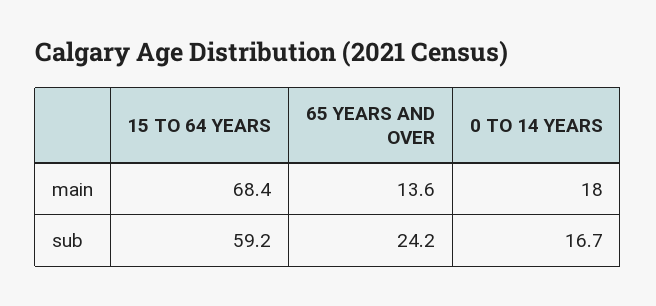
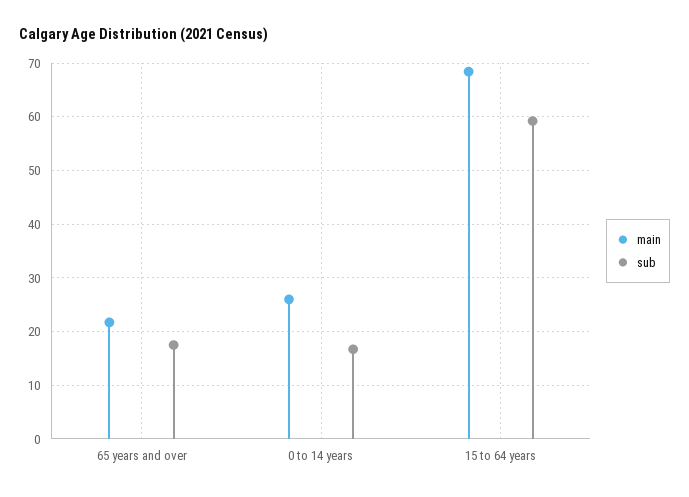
  {
    "main": {
      "15 TO 64 YEARS": 68.4,
-     "65 YEARS AND OVER": 13.6,
+     "65 YEARS AND OVER": 22,
-     "0 TO 14 YEARS": 18
+     "0 TO 14 YEARS": 26
    },
    "sub": {
      "15 TO 64 YEARS": 59.2,
-     "65 YEARS AND OVER": 24.2,
+     "65 YEARS AND OVER": 18,
      "0 TO 14 YEARS": 16.7
    }
  }

